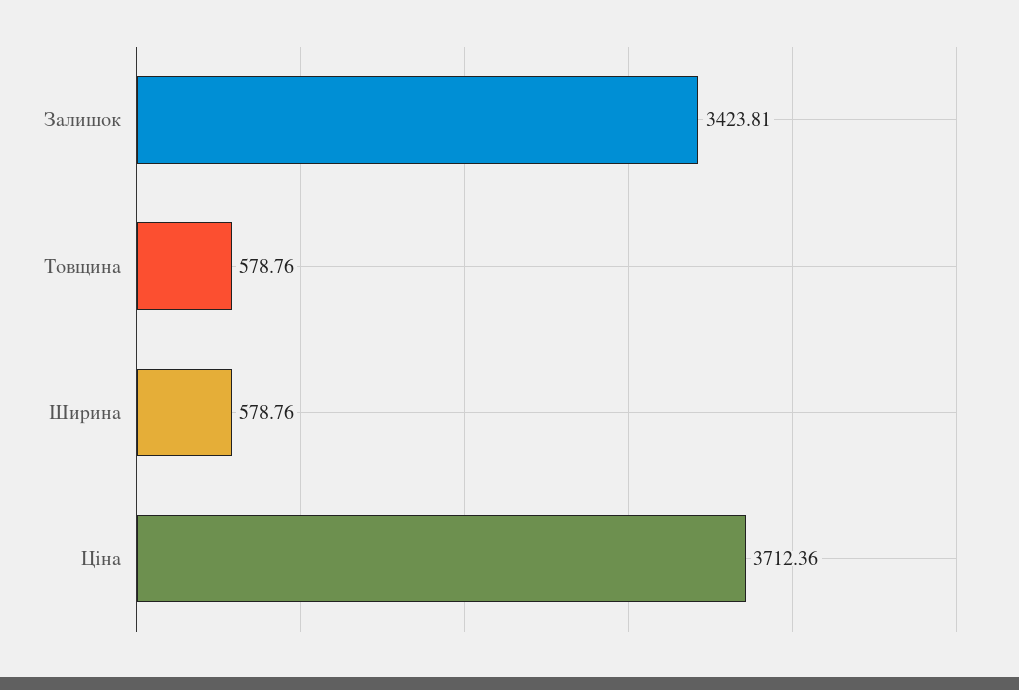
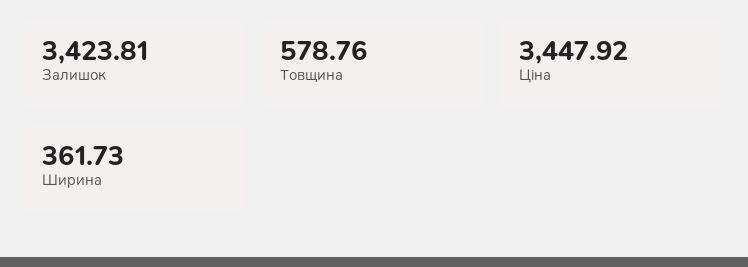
  {
    "Залишок": 3423.81,
    "Товщина": 578.76,
-   "Ширина": 578.76,
+   "Ширина": 361.73,
-   "Ціна": 3712.36
+   "Ціна": 3447.92
  }

